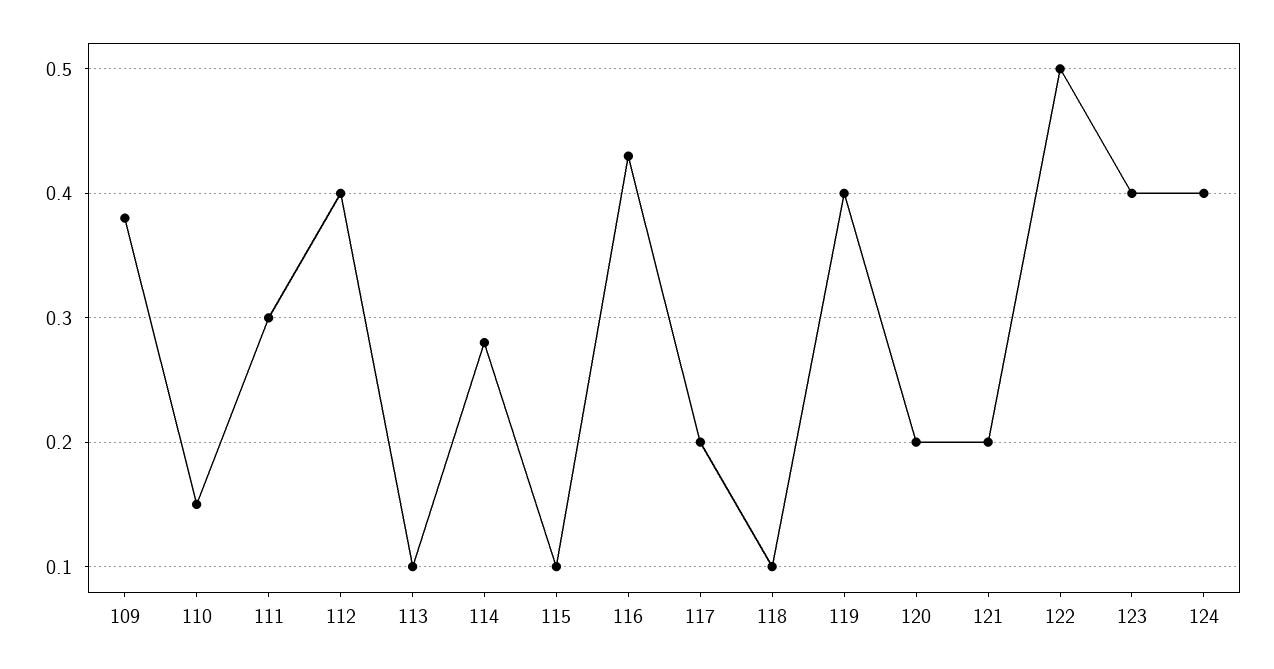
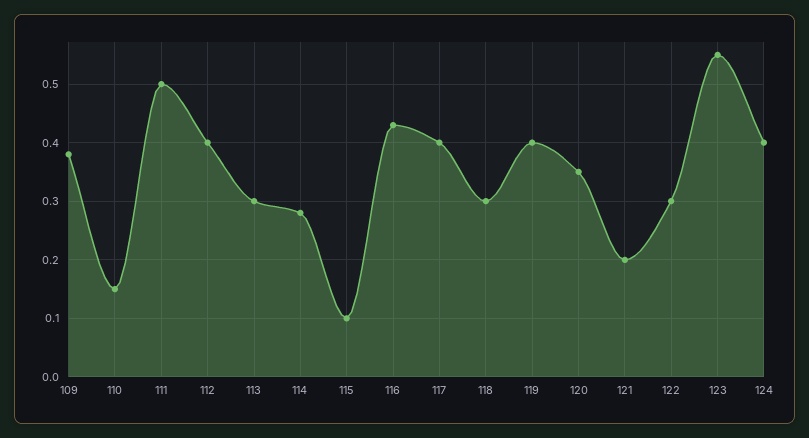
  {
    "109": 0.38,
    "110": 0.15,
-   "111": 0.3,
+   "111": 0.5,
    "112": 0.4,
-   "113": 0.1,
+   "113": 0.3,
    "114": 0.28,
    "115": 0.1,
    "116": 0.43,
-   "117": 0.2,
+   "117": 0.4,
-   "118": 0.1,
+   "118": 0.3,
    "119": 0.4,
-   "120": 0.2,
+   "120": 0.35,
    "121": 0.2,
-   "122": 0.5,
+   "122": 0.3,
-   "123": 0.4,
+   "123": 0.55,
    "124": 0.4
  }

